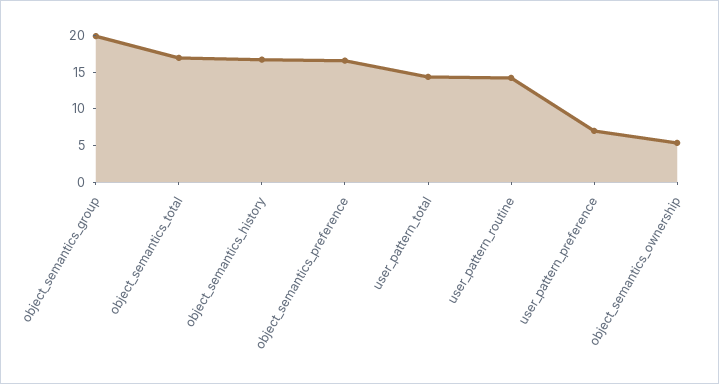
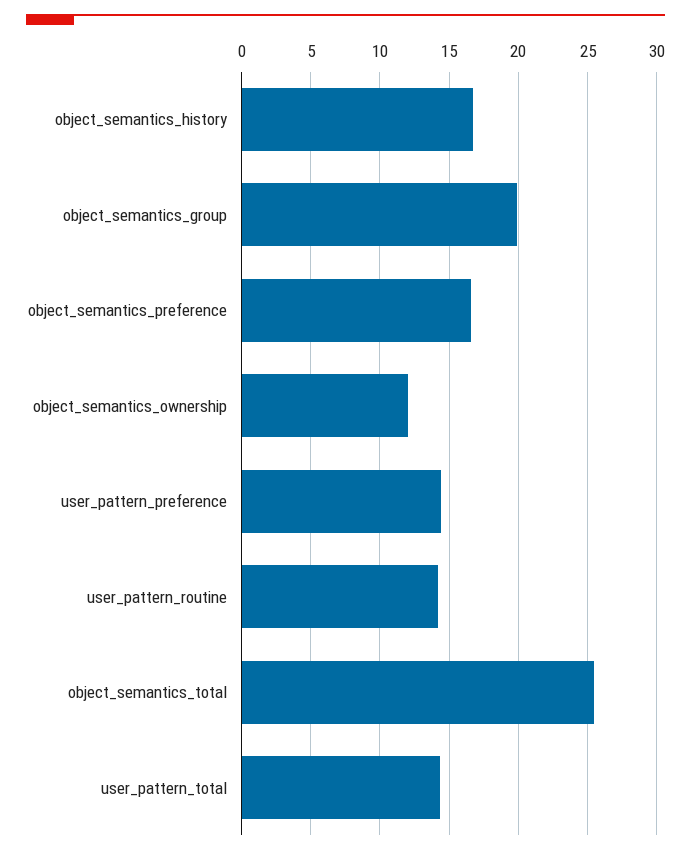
  {
    "object_semantics_group": 20,
-   "object_semantics_total": 17.5,
+   "object_semantics_total": 25.5,
    "object_semantics_history": 16.5,
    "object_semantics_preference": 16.5,
    "user_pattern_total": 14.5,
    "user_pattern_routine": 14,
-   "user_pattern_preference": 7.5,
+   "user_pattern_preference": 14.5,
-   "object_semantics_ownership": 5
+   "object_semantics_ownership": 12
  }

